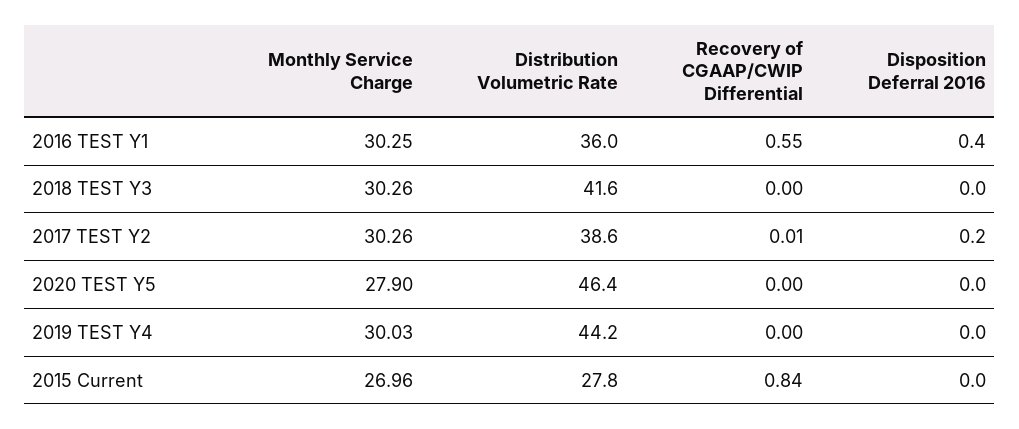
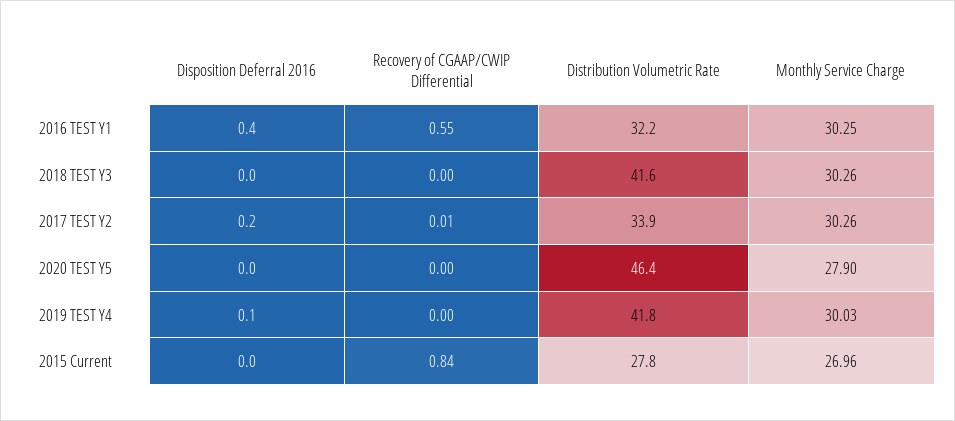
  {
    "Monthly Service Charge": {
      "2016 TEST Y1": 30.25,
      "2018 TEST Y3": 30.26,
      "2017 TEST Y2": 30.26,
      "2020 TEST Y5": 27.9,
      "2019 TEST Y4": 30.03,
      "2015 Current": 26.96
    },
    "Distribution Volumetric Rate": {
-     "2016 TEST Y1": 36,
+     "2016 TEST Y1": 32.2,
      "2018 TEST Y3": 41.6,
-     "2017 TEST Y2": 38.6,
+     "2017 TEST Y2": 33.9,
      "2020 TEST Y5": 46.4,
-     "2019 TEST Y4": 44.2,
+     "2019 TEST Y4": 41.8,
      "2015 Current": 27.8
    },
    "Recovery of CGAAP/CWIP Differential": {
      "2016 TEST Y1": 0.55,
      "2018 TEST Y3": 0,
      "2017 TEST Y2": 0.01,
      "2020 TEST Y5": 0,
      "2019 TEST Y4": 0,
      "2015 Current": 0.84
    },
    "Disposition Deferral 2016": {
      "2016 TEST Y1": 0.4,
      "2018 TEST Y3": 0,
      "2017 TEST Y2": 0.2,
      "2020 TEST Y5": 0,
-     "2019 TEST Y4": 0,
+     "2019 TEST Y4": 0.1,
      "2015 Current": 0
    }
  }

